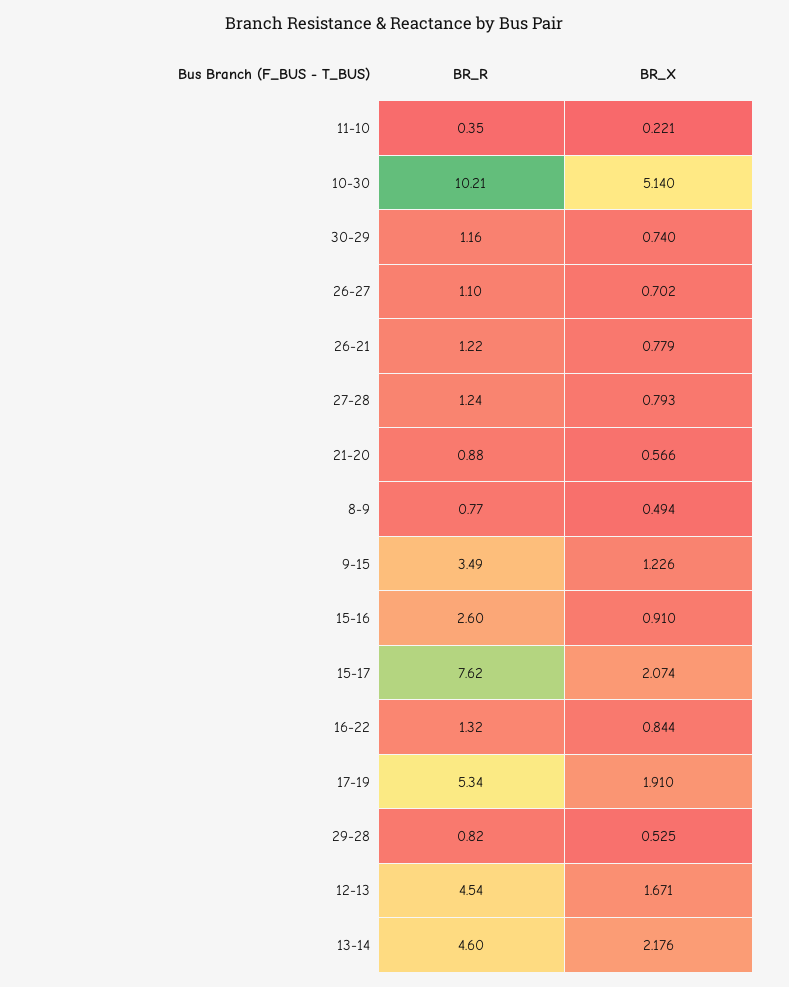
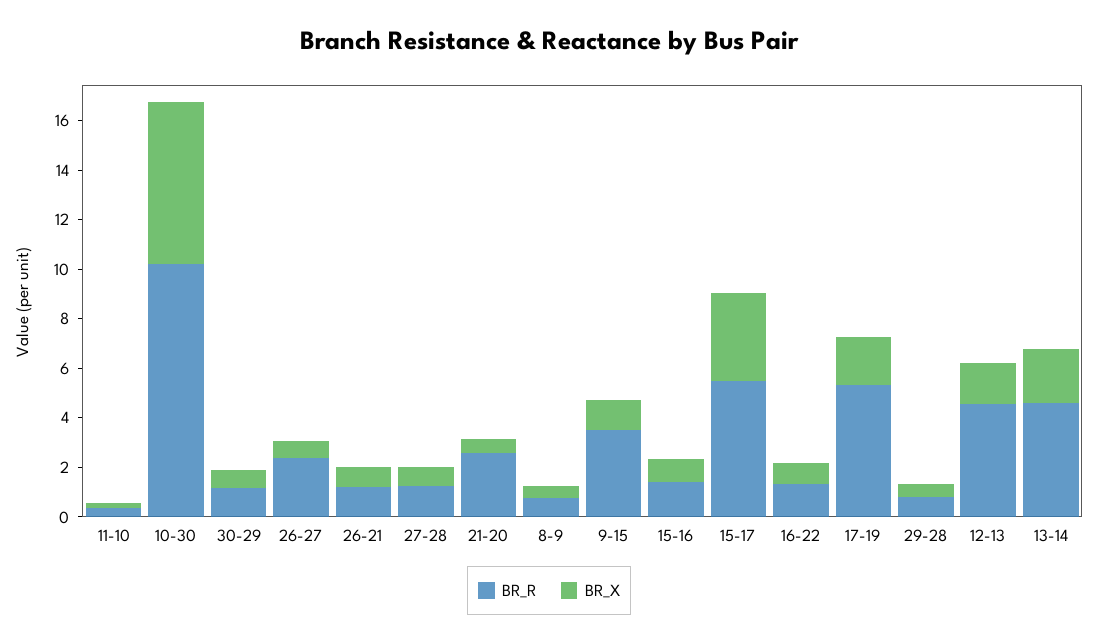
  {
    "BR_R": {
      "11-10": 0.35,
      "10-30": 10.21,
      "30-29": 1.16,
-     "26-27": 1.1,
+     "26-27": 2.5,
      "26-21": 1.22,
      "27-28": 1.24,
-     "21-20": 0.88,
+     "21-20": 2.5,
      "8-9": 0.77,
      "9-15": 3.49,
-     "15-16": 2.6,
+     "15-16": 1.5,
-     "15-17": 7.62,
+     "15-17": 5.5,
      "16-22": 1.32,
      "17-19": 5.34,
      "29-28": 0.82,
      "12-13": 4.54,
      "13-14": 4.6
    },
    "BR_X": {
      "11-10": 0.221,
-     "10-30": 5.14,
+     "10-30": 6.5,
      "30-29": 0.74,
      "26-27": 0.702,
      "26-21": 0.779,
      "27-28": 0.793,
      "21-20": 0.566,
      "8-9": 0.494,
      "9-15": 1.226,
      "15-16": 0.91,
-     "15-17": 2.074,
+     "15-17": 3.5,
      "16-22": 0.844,
      "17-19": 1.91,
      "29-28": 0.525,
      "12-13": 1.671,
      "13-14": 2.176
    }
  }

